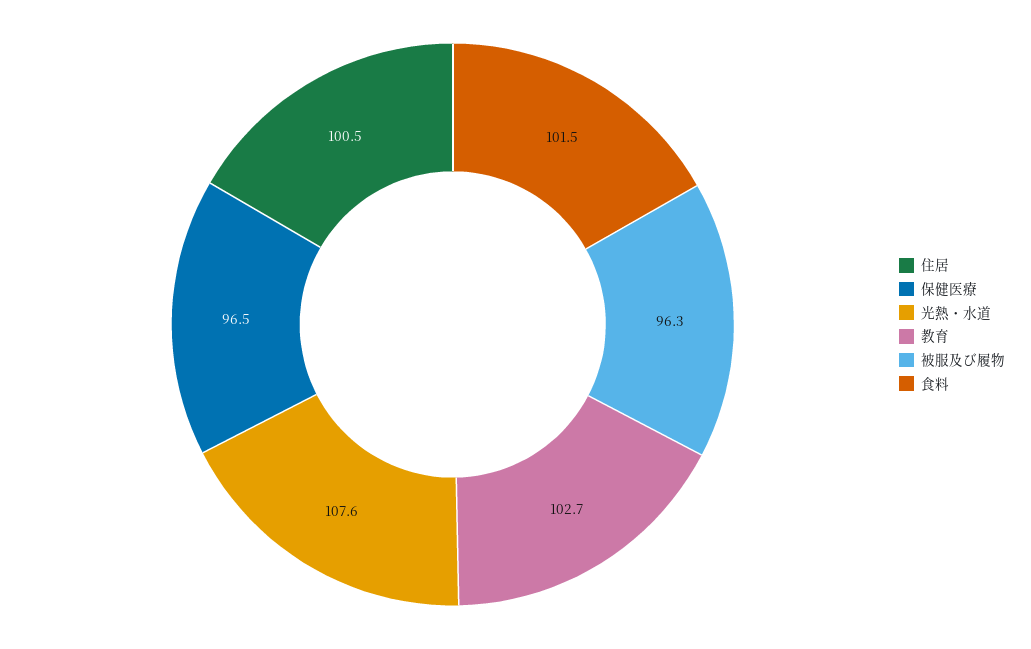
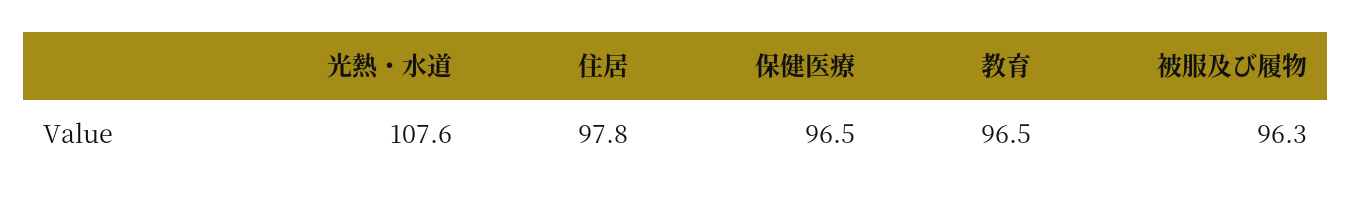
  {
-   "住居": 100.5,
+   "住居": 97.8,
    "保健医療": 96.5,
    "光熱・水道": 107.6,
-   "教育": 102.7,
+   "教育": 96.5,
-   "被服及び履物": 96.3,
+   "被服及び履物": 96.3
-   "食料": 101.5
  }

